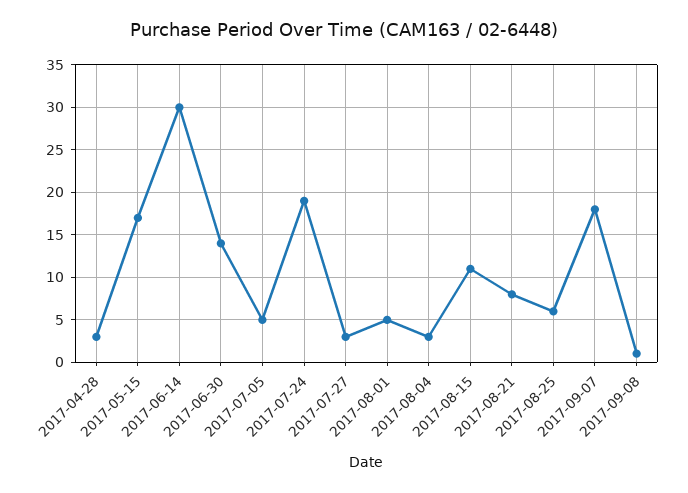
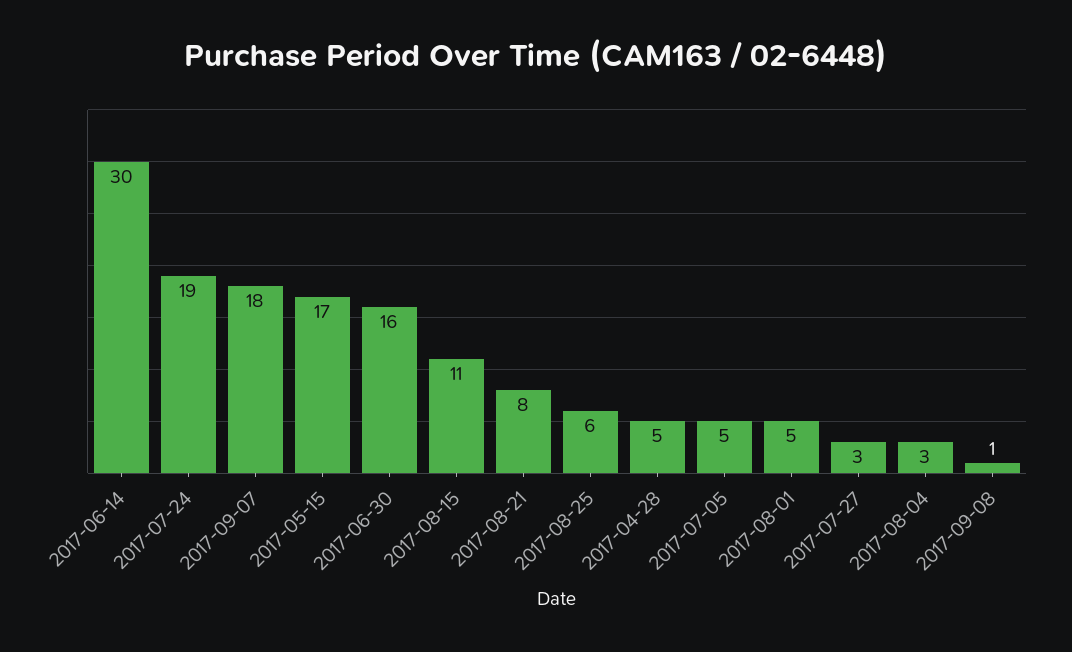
  {
-   "2017-04-28": 3,
+   "2017-04-28": 5,
    "2017-05-15": 17,
    "2017-06-14": 30,
-   "2017-06-30": 14,
+   "2017-06-30": 16,
    "2017-07-05": 5,
    "2017-07-24": 19,
    "2017-07-27": 3,
    "2017-08-01": 5,
    "2017-08-04": 3,
    "2017-08-15": 11,
    "2017-08-21": 8,
    "2017-08-25": 6,
    "2017-09-07": 18,
    "2017-09-08": 1
  }

